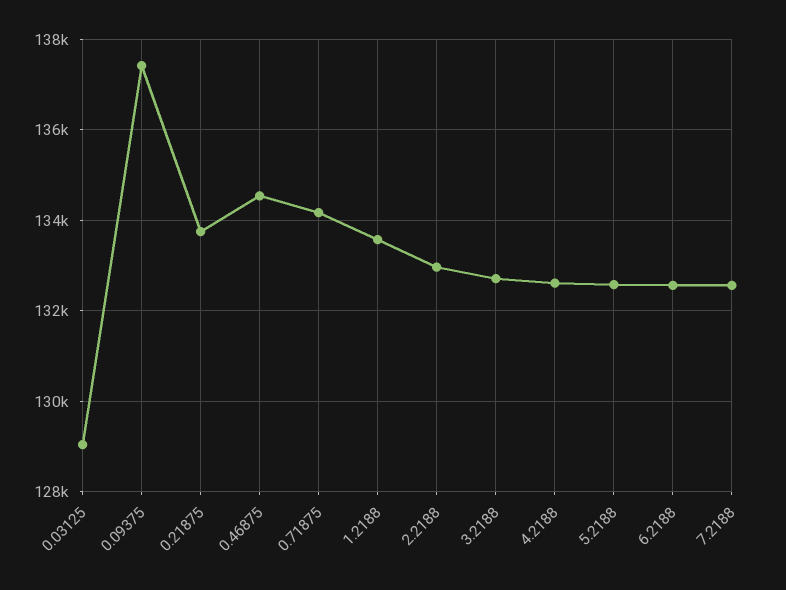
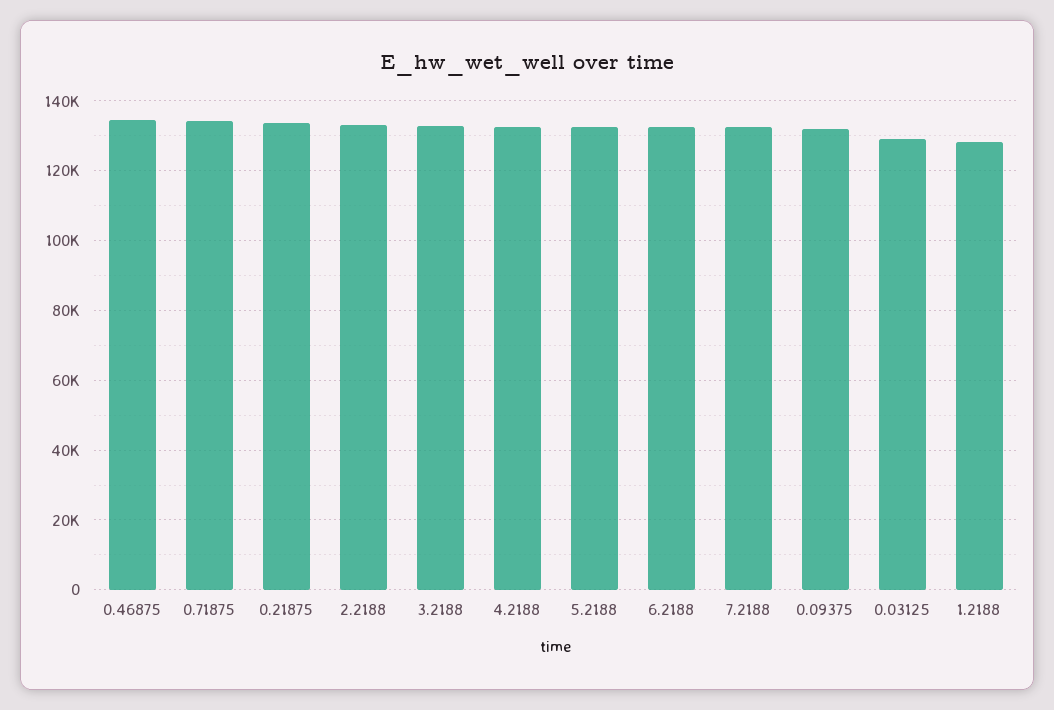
  {
    "0.03125": 129000,
-   "0.09375": 137400,
+   "0.09375": 132000,
    "0.21875": 133800,
    "0.46875": 134600,
    "0.71875": 134200,
-   "1.2188": 133600,
+   "1.2188": 128000,
    "2.2188": 133000,
    "3.2188": 132800,
    "4.2188": 132600,
    "5.2188": 132600,
    "6.2188": 132600,
    "7.2188": 132600
  }

